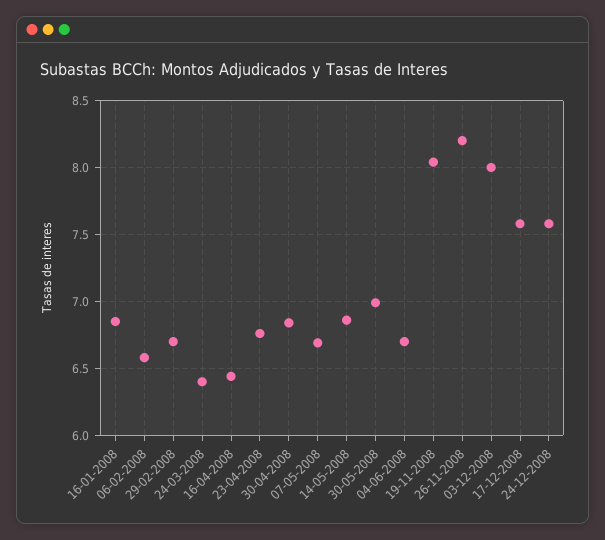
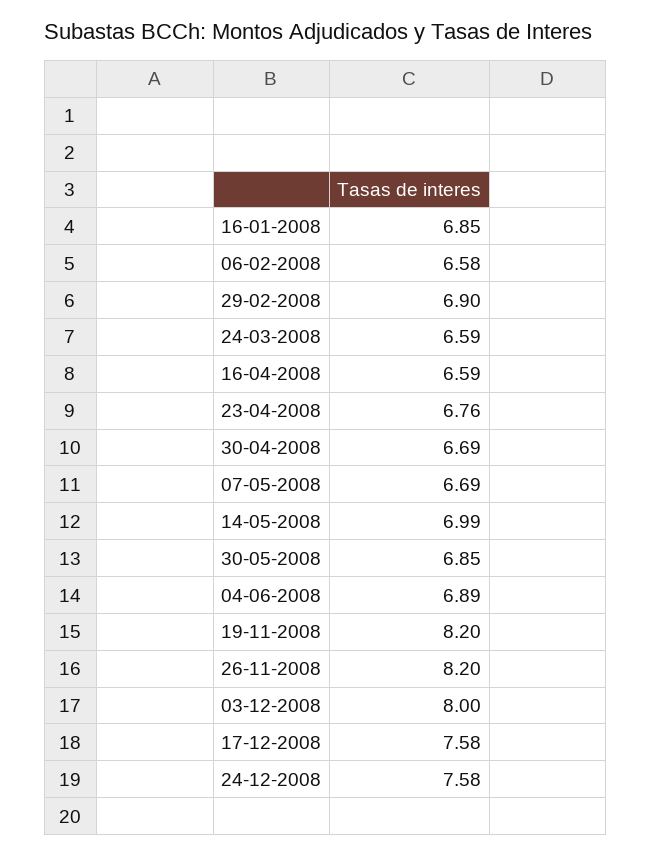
  {
    "16-01-2008": 6.85,
    "06-02-2008": 6.58,
-   "29-02-2008": 6.7,
+   "29-02-2008": 6.9,
-   "24-03-2008": 6.4,
+   "24-03-2008": 6.59,
-   "16-04-2008": 6.45,
+   "16-04-2008": 6.59,
    "23-04-2008": 6.76,
-   "30-04-2008": 6.85,
+   "30-04-2008": 6.69,
    "07-05-2008": 6.69,
-   "14-05-2008": 6.85,
+   "14-05-2008": 6.99,
-   "30-05-2008": 7,
+   "30-05-2008": 6.85,
-   "04-06-2008": 6.7,
+   "04-06-2008": 6.89,
-   "19-11-2008": 8.05,
+   "19-11-2008": 8.2,
    "26-11-2008": 8.2,
    "03-12-2008": 8,
    "17-12-2008": 7.58,
    "24-12-2008": 7.58
  }

